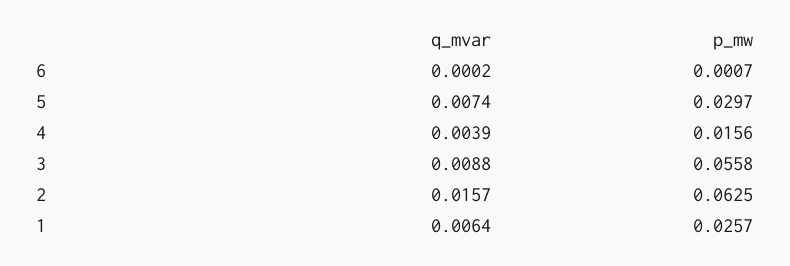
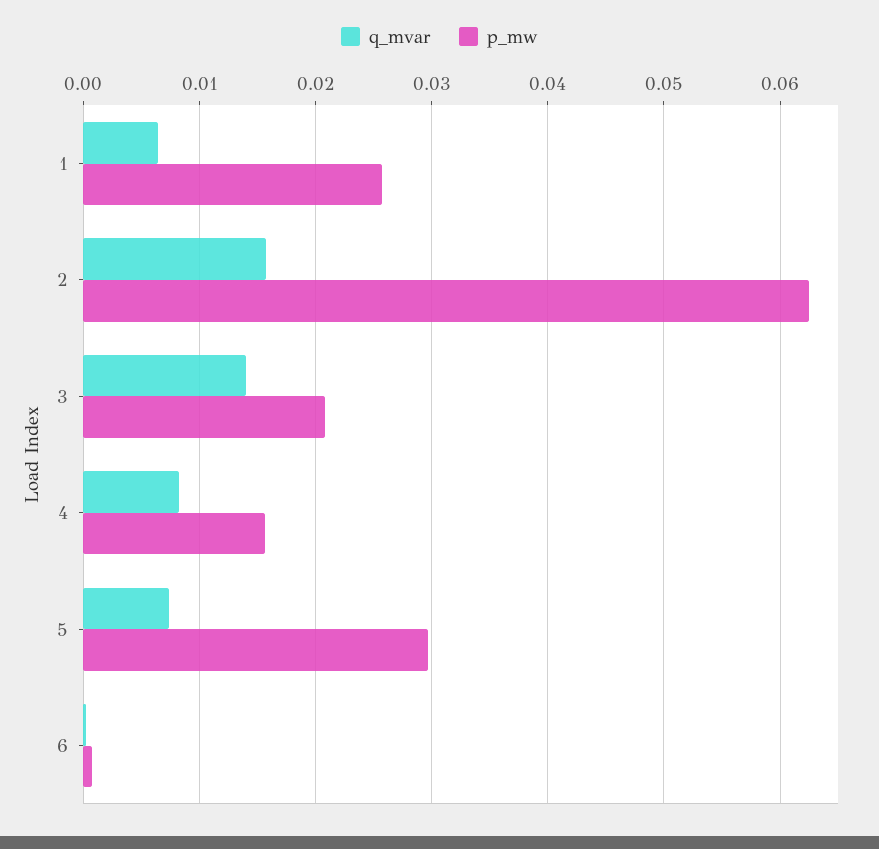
  {
    "q_mvar": {
      "6": 0.0002,
      "5": 0.0074,
-     "4": 0.0039,
+     "4": 0.008,
-     "3": 0.0088,
+     "3": 0.014,
      "2": 0.0157,
      "1": 0.0064
    },
    "p_mw": {
      "6": 0.0007,
      "5": 0.0297,
      "4": 0.0156,
-     "3": 0.0558,
+     "3": 0.021,
      "2": 0.0625,
      "1": 0.0257
    }
  }

